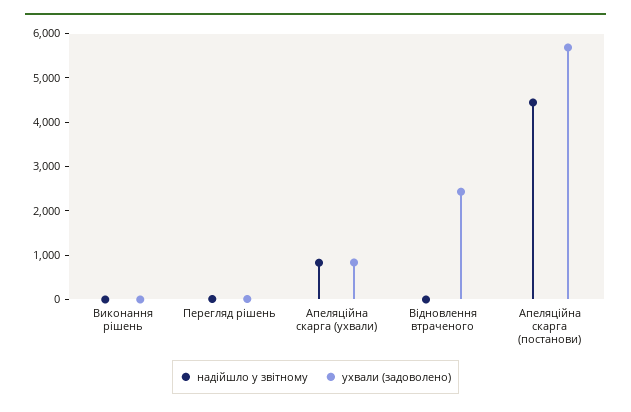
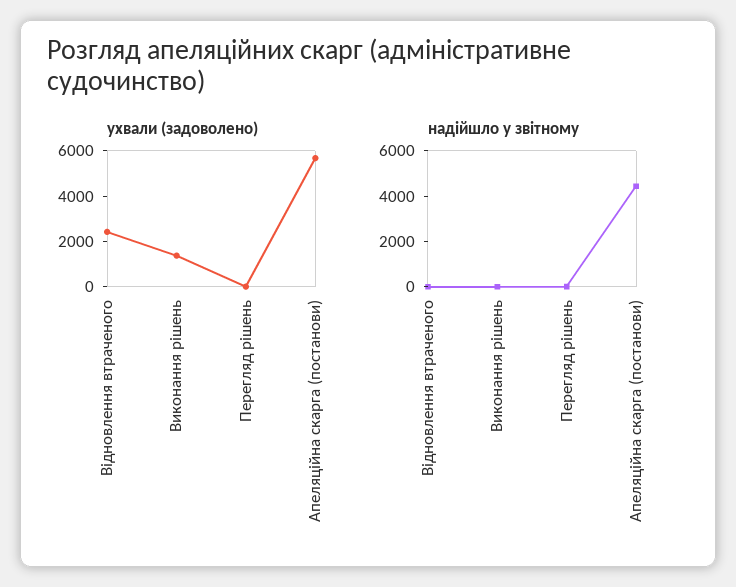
  {
    "надійшло у звітному": {
      "Виконання рішень": 0,
      "Перегляд рішень": 0,
-     "Апеляційна скарга (ухвали)": 800,
      "Відновлення втраченого": 0,
      "Апеляційна скарга (постанови)": 4400
    },
    "ухвали (задоволено)": {
-     "Виконання рішень": 0,
+     "Виконання рішень": 1500,
      "Перегляд рішень": 0,
-     "Апеляційна скарга (ухвали)": 800,
      "Відновлення втраченого": 2400,
      "Апеляційна скарга (постанови)": 5600
    }
  }

